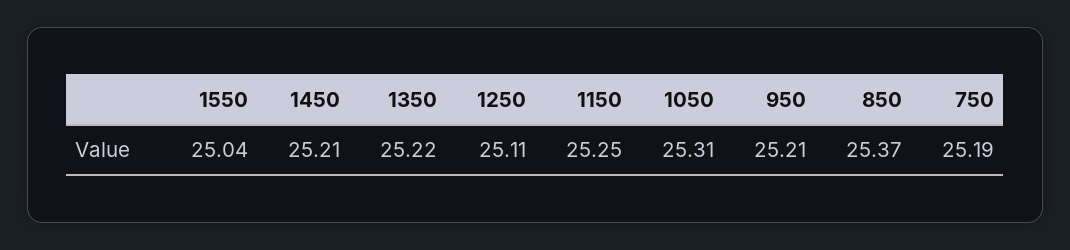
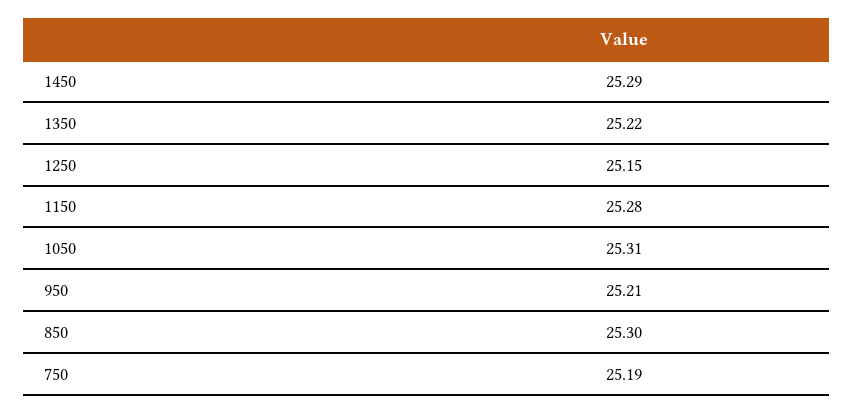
  {
-   "1550": 25.04,
-   "1450": 25.21,
+   "1450": 25.29,
    "1350": 25.22,
-   "1250": 25.11,
+   "1250": 25.15,
-   "1150": 25.25,
+   "1150": 25.28,
    "1050": 25.31,
    "950": 25.21,
-   "850": 25.37,
+   "850": 25.3,
    "750": 25.19
  }

